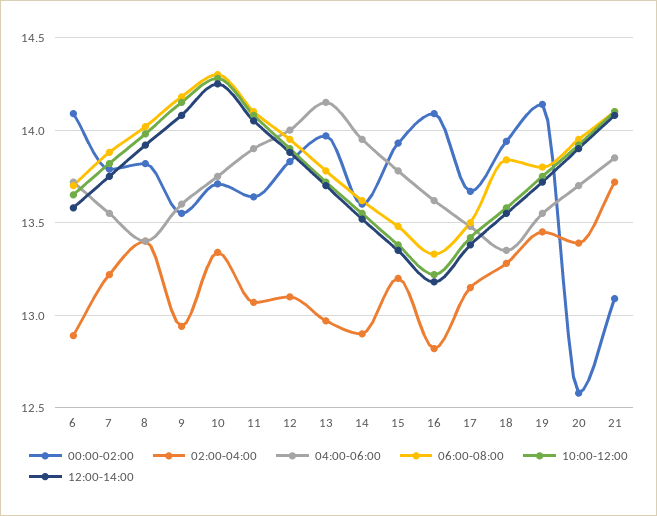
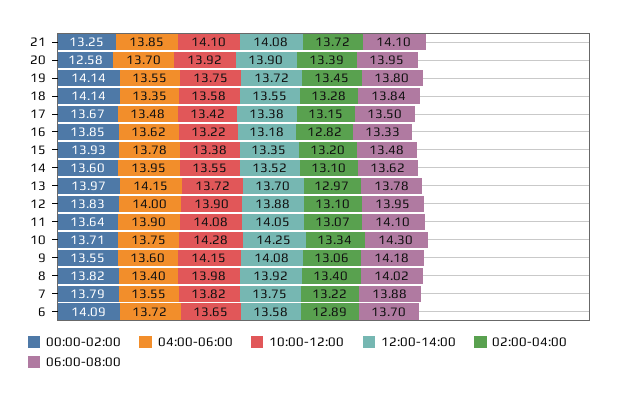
  {
    "00:00-02:00": {
      "6": 14.09,
      "7": 13.79,
      "8": 13.82,
      "9": 13.55,
      "10": 13.71,
      "11": 13.64,
      "12": 13.83,
      "13": 13.97,
      "14": 13.6,
      "15": 13.93,
-     "16": 14.1,
+     "16": 13.85,
      "17": 13.67,
-     "18": 13.95,
+     "18": 14.14,
      "19": 14.14,
      "20": 12.58,
-     "21": 13.1
+     "21": 13.25
    },
    "02:00-04:00": {
      "6": 12.89,
      "7": 13.22,
      "8": 13.4,
-     "9": 12.95,
+     "9": 13.06,
      "10": 13.34,
      "11": 13.07,
      "12": 13.1,
      "13": 12.97,
-     "14": 12.9,
+     "14": 13.1,
      "15": 13.2,
      "16": 12.82,
      "17": 13.15,
      "18": 13.28,
      "19": 13.45,
      "20": 13.39,
      "21": 13.72
    },
    "04:00-06:00": {
      "6": 13.72,
      "7": 13.55,
      "8": 13.4,
      "9": 13.6,
      "10": 13.75,
      "11": 13.9,
      "12": 14,
      "13": 14.15,
      "14": 13.95,
      "15": 13.78,
      "16": 13.62,
      "17": 13.48,
      "18": 13.35,
      "19": 13.55,
      "20": 13.7,
      "21": 13.85
    },
    "06:00-08:00": {
      "6": 13.7,
      "7": 13.88,
      "8": 14.02,
      "9": 14.18,
      "10": 14.3,
      "11": 14.1,
      "12": 13.95,
      "13": 13.78,
      "14": 13.62,
      "15": 13.48,
      "16": 13.33,
      "17": 13.5,
      "18": 13.84,
      "19": 13.8,
      "20": 13.95,
      "21": 14.1
    },
    "10:00-12:00": {
      "6": 13.65,
      "7": 13.82,
      "8": 13.98,
      "9": 14.15,
      "10": 14.28,
      "11": 14.08,
      "12": 13.9,
      "13": 13.72,
      "14": 13.55,
      "15": 13.38,
      "16": 13.22,
      "17": 13.42,
      "18": 13.58,
      "19": 13.75,
      "20": 13.92,
      "21": 14.1
    },
    "12:00-14:00": {
      "6": 13.58,
      "7": 13.75,
      "8": 13.92,
      "9": 14.08,
      "10": 14.25,
      "11": 14.05,
      "12": 13.88,
      "13": 13.7,
      "14": 13.52,
      "15": 13.35,
      "16": 13.18,
      "17": 13.38,
      "18": 13.55,
      "19": 13.72,
      "20": 13.9,
      "21": 14.08
    }
  }

